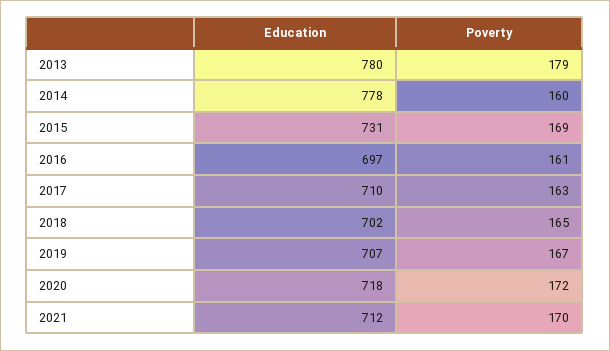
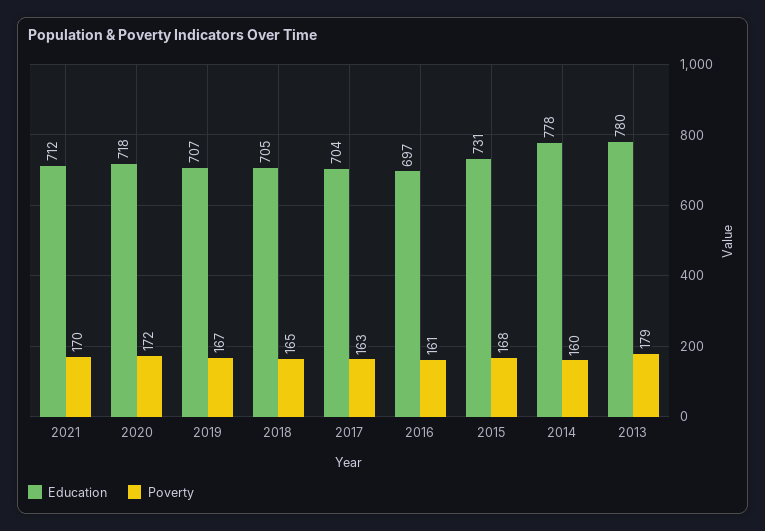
  {
    "Education": {
      "2013": 780,
      "2014": 778,
      "2015": 731,
      "2016": 697,
-     "2017": 710,
+     "2017": 704,
-     "2018": 702,
+     "2018": 705,
      "2019": 707,
      "2020": 718,
      "2021": 712
    },
    "Poverty": {
      "2013": 179,
      "2014": 160,
-     "2015": 169,
+     "2015": 168,
      "2016": 161,
      "2017": 163,
      "2018": 165,
      "2019": 167,
      "2020": 172,
      "2021": 170
    }
  }

